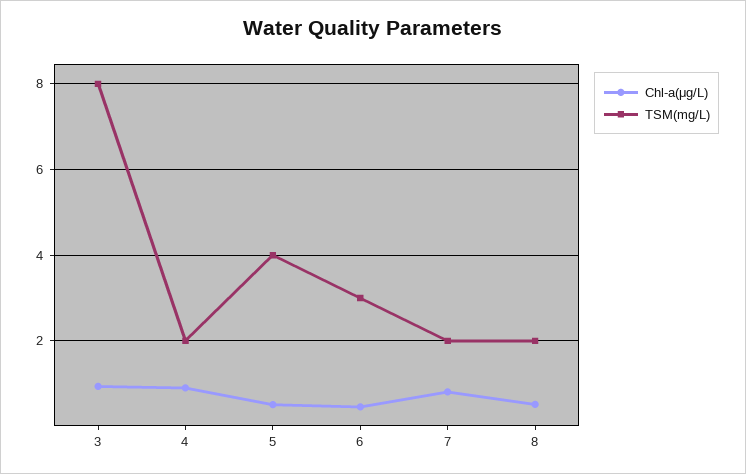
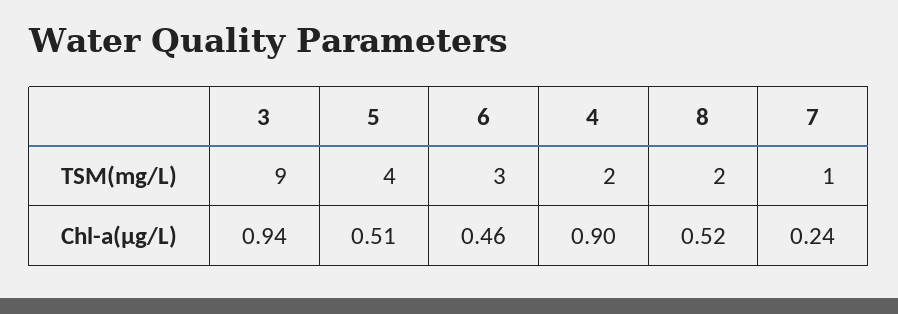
  {
    "Chl-a(μg/L)": {
      "3": 0.94,
      "4": 0.9,
      "5": 0.51,
      "6": 0.46,
-     "7": 0.8,
+     "7": 0.24,
      "8": 0.52
    },
    "TSM(mg/L)": {
-     "3": 8,
+     "3": 9,
      "4": 2,
      "5": 4,
      "6": 3,
-     "7": 2,
+     "7": 1,
      "8": 2
    }
  }

